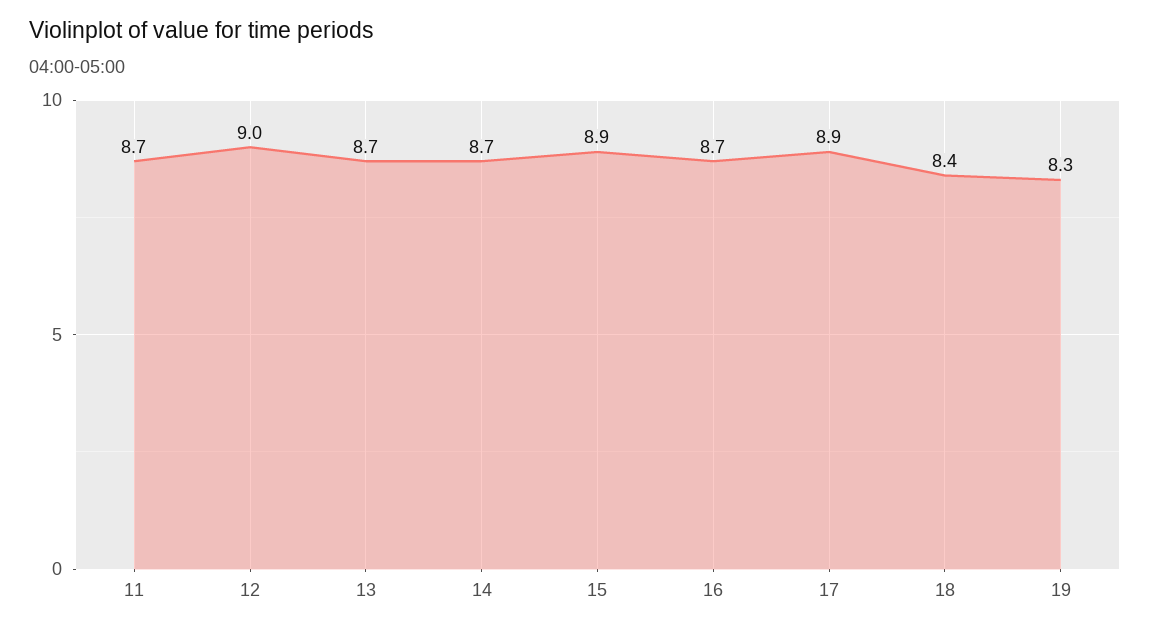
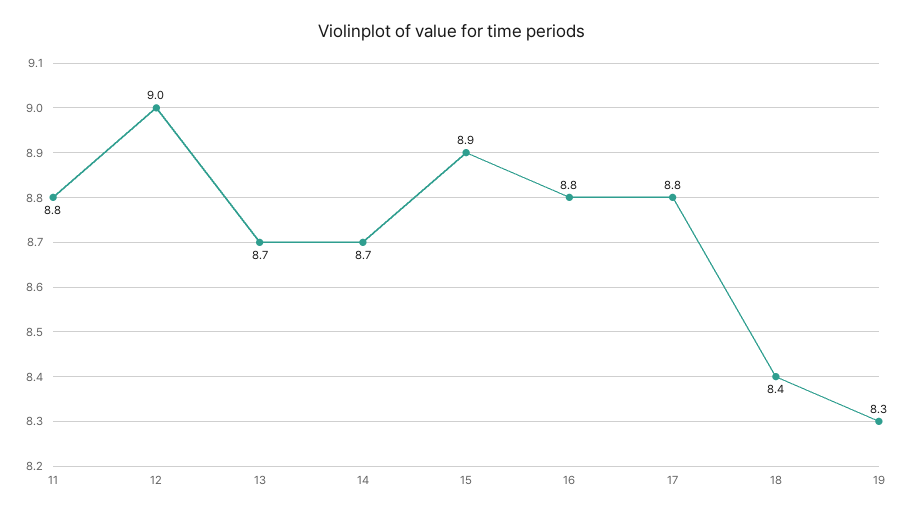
  {
-   "11": 8.7,
+   "11": 8.8,
    "12": 9,
    "13": 8.7,
    "14": 8.7,
    "15": 8.9,
-   "16": 8.7,
+   "16": 8.8,
-   "17": 8.9,
+   "17": 8.8,
    "18": 8.4,
    "19": 8.3
  }

